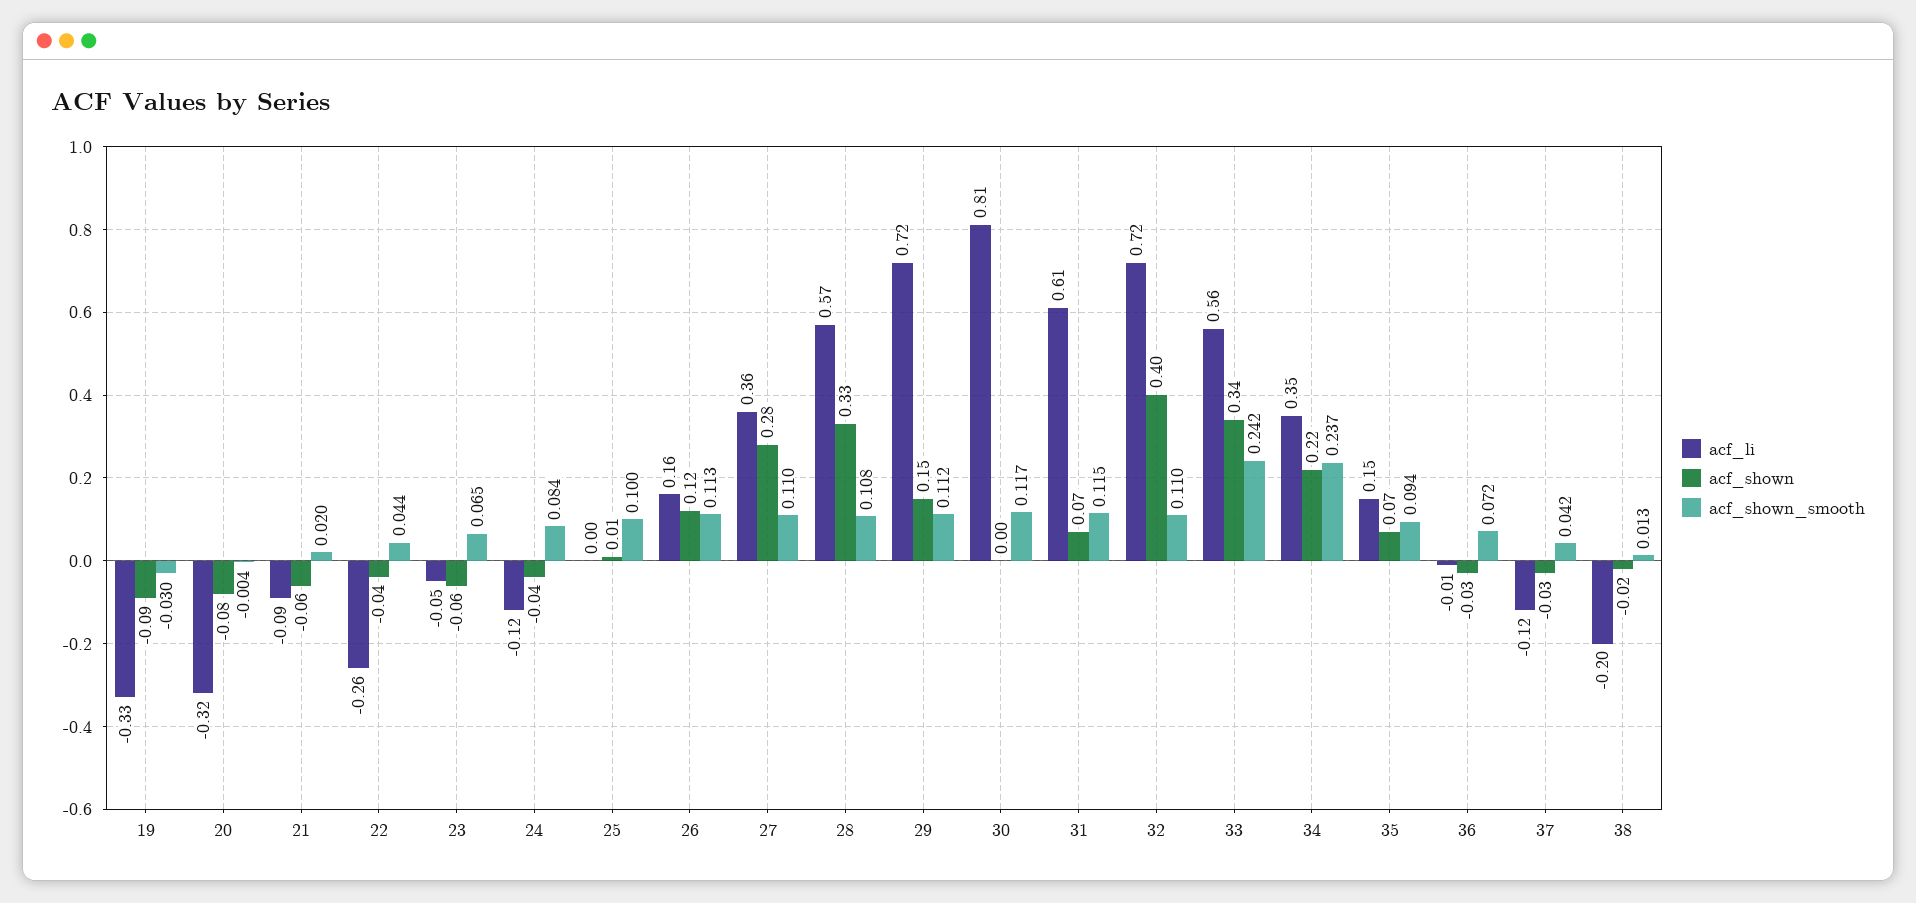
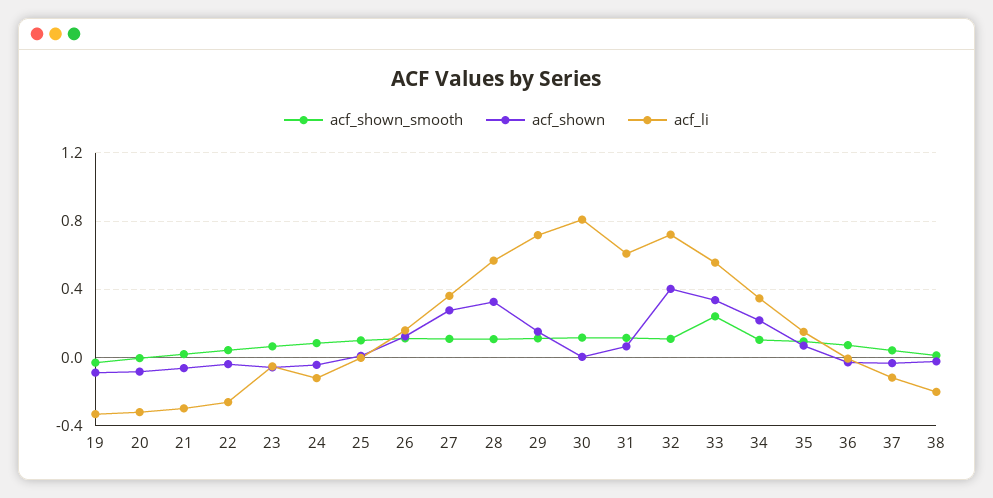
  {
    "acf_li": {
      "19": -0.33,
      "20": -0.32,
-     "21": -0.09,
+     "21": -0.3,
      "22": -0.26,
      "23": -0.05,
      "24": -0.12,
      "25": 0,
      "26": 0.16,
      "27": 0.36,
      "28": 0.57,
      "29": 0.72,
      "30": 0.81,
      "31": 0.61,
      "32": 0.72,
      "33": 0.56,
      "34": 0.35,
      "35": 0.15,
      "36": -0.01,
      "37": -0.12,
      "38": -0.2
    },
    "acf_shown": {
      "19": -0.09,
      "20": -0.08,
      "21": -0.06,
      "22": -0.04,
      "23": -0.06,
      "24": -0.04,
      "25": 0.01,
      "26": 0.12,
      "27": 0.28,
      "28": 0.33,
      "29": 0.15,
      "30": 0,
      "31": 0.07,
      "32": 0.4,
      "33": 0.34,
      "34": 0.22,
      "35": 0.07,
      "36": -0.03,
      "37": -0.03,
      "38": -0.02
    },
    "acf_shown_smooth": {
      "19": -0.03,
      "20": -0.004,
      "21": 0.02,
      "22": 0.044,
      "23": 0.065,
      "24": 0.084,
      "25": 0.1,
      "26": 0.113,
      "27": 0.11,
      "28": 0.108,
      "29": 0.112,
      "30": 0.117,
      "31": 0.115,
      "32": 0.11,
      "33": 0.242,
-     "34": 0.237,
+     "34": 0.1,
      "35": 0.094,
      "36": 0.072,
      "37": 0.042,
      "38": 0.013
    }
  }

